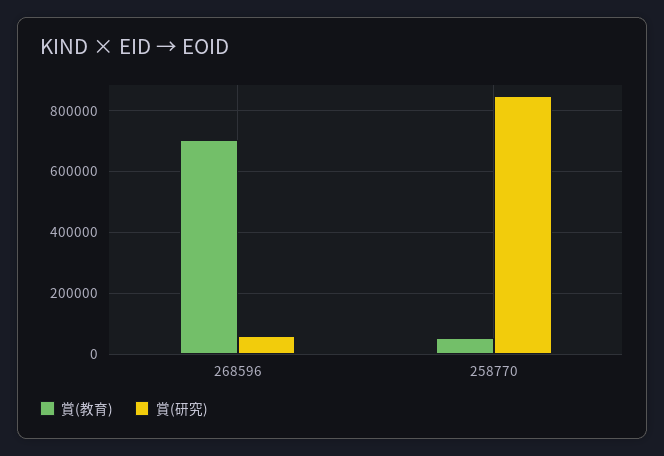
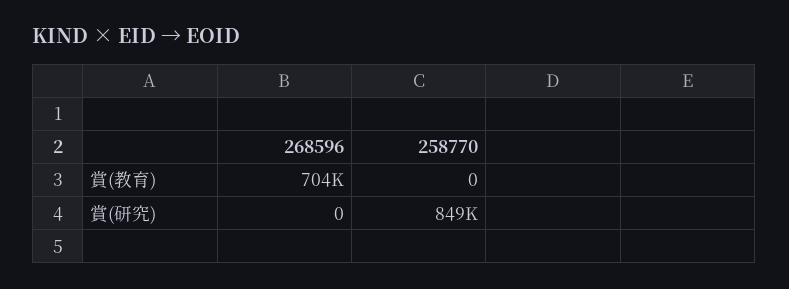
  {
    "賞(教育)": {
      "268596": 704000,
-     "258770": 60000
+     "258770": 0
    },
    "賞(研究)": {
-     "268596": 60000,
+     "268596": 0,
      "258770": 849000
    }
  }

